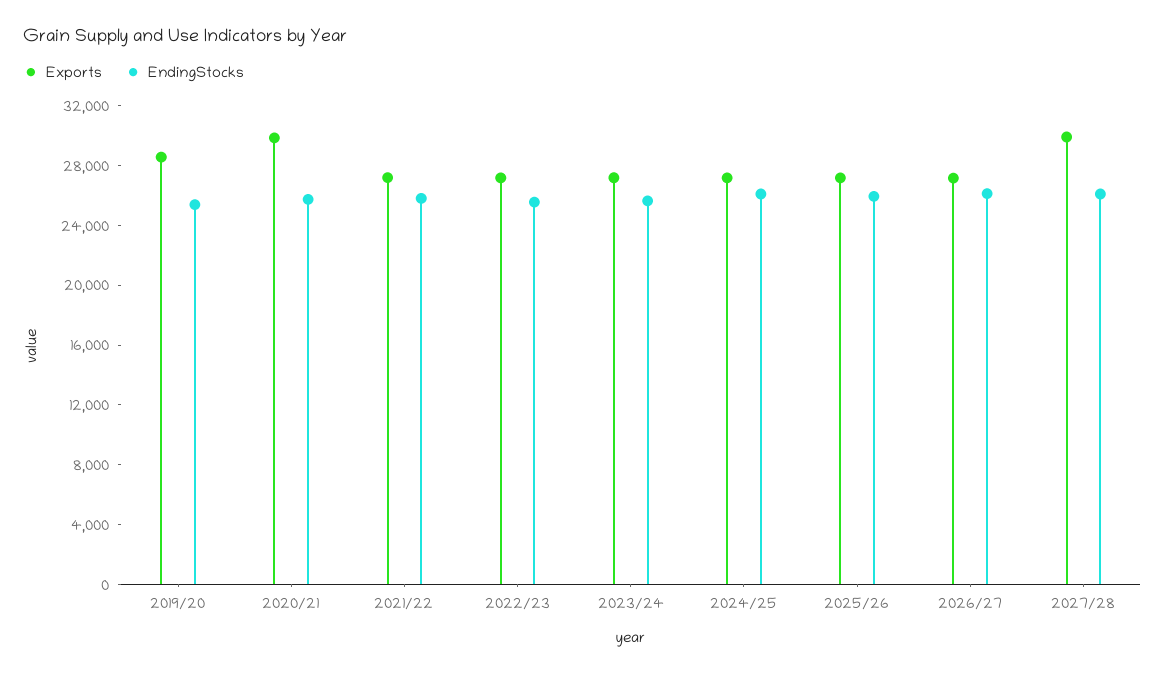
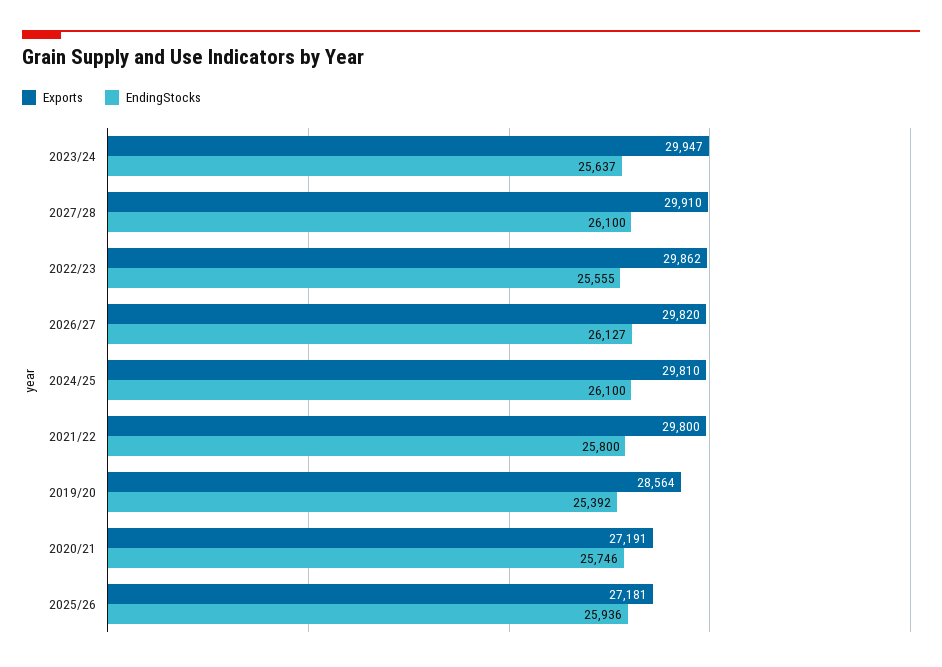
  {
    "Exports": {
      "2019/20": 28564,
-     "2020/21": 30000,
+     "2020/21": 27191,
-     "2021/22": 27000,
+     "2021/22": 29800,
-     "2022/23": 27000,
+     "2022/23": 29862,
-     "2023/24": 27000,
+     "2023/24": 29947,
-     "2024/25": 27000,
+     "2024/25": 29810,
      "2025/26": 27181,
-     "2026/27": 27000,
+     "2026/27": 29820,
      "2027/28": 29910
    },
    "EndingStocks": {
      "2019/20": 25392,
      "2020/21": 25746,
      "2021/22": 25800,
      "2022/23": 25555,
      "2023/24": 25637,
      "2024/25": 26100,
      "2025/26": 25936,
      "2026/27": 26127,
      "2027/28": 26100
    }
  }

